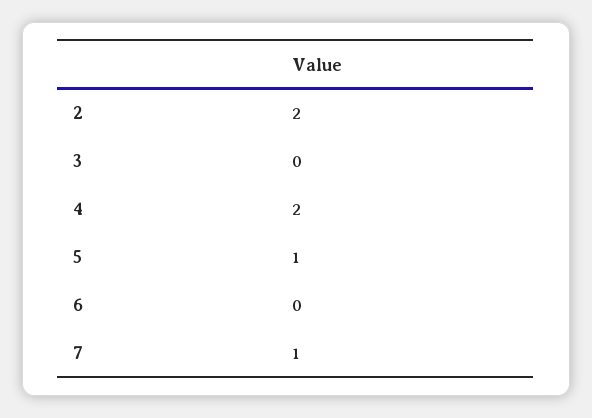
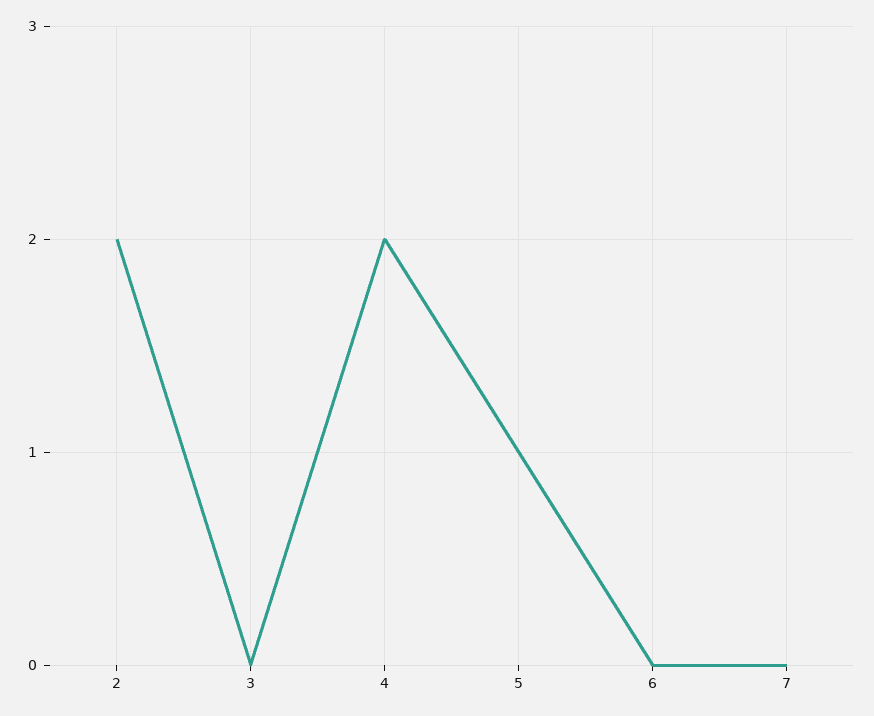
  {
    "2": 2,
    "3": 0,
    "4": 2,
    "5": 1,
    "6": 0,
-   "7": 1
+   "7": 0
  }

